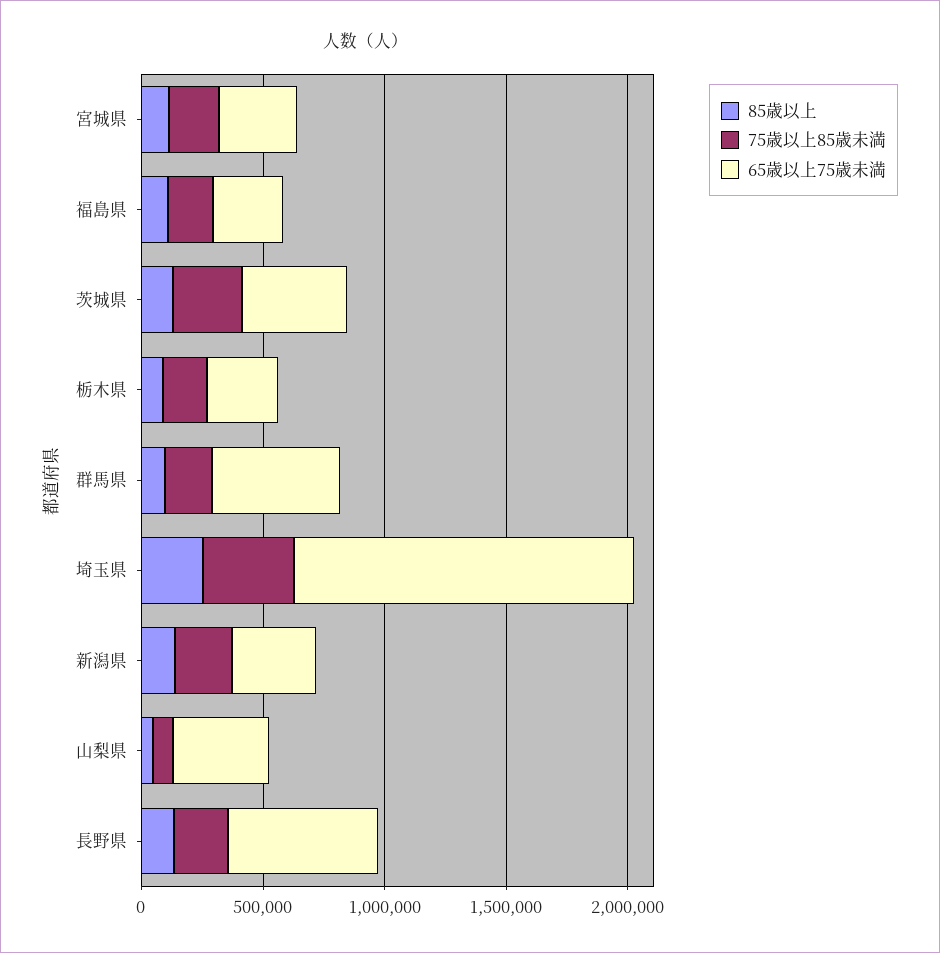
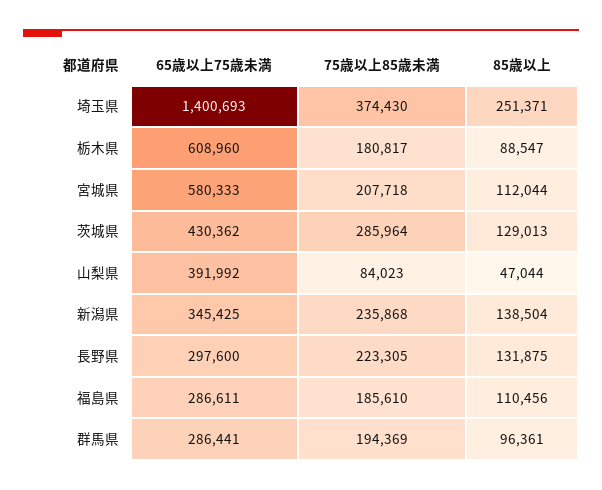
  {
    "85歳以上": {
      "宮城県": 112044,
      "福島県": 110456,
      "茨城県": 129013,
      "栃木県": 88547,
      "群馬県": 96361,
      "埼玉県": 251371,
      "新潟県": 138504,
      "山梨県": 47044,
      "長野県": 131875
    },
    "75歳以上85歳未満": {
      "宮城県": 207718,
      "福島県": 185610,
      "茨城県": 285964,
      "栃木県": 180817,
      "群馬県": 194369,
      "埼玉県": 374430,
      "新潟県": 235868,
      "山梨県": 84023,
      "長野県": 223305
    },
    "65歳以上75歳未満": {
-     "宮城県": 300000,
+     "宮城県": 580333,
      "福島県": 286611,
      "茨城県": 430362,
-     "栃木県": 300000,
+     "栃木県": 608960,
-     "群馬県": 500000,
+     "群馬県": 286441,
      "埼玉県": 1400693,
      "新潟県": 345425,
      "山梨県": 391992,
-     "長野県": 600000
+     "長野県": 297600
    }
  }

